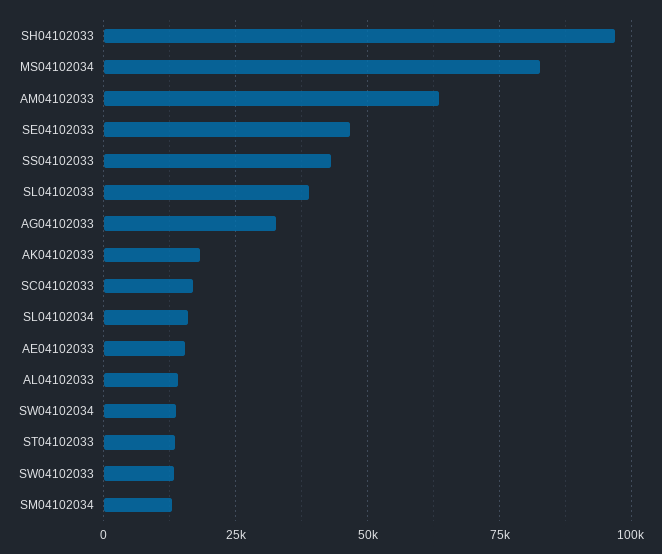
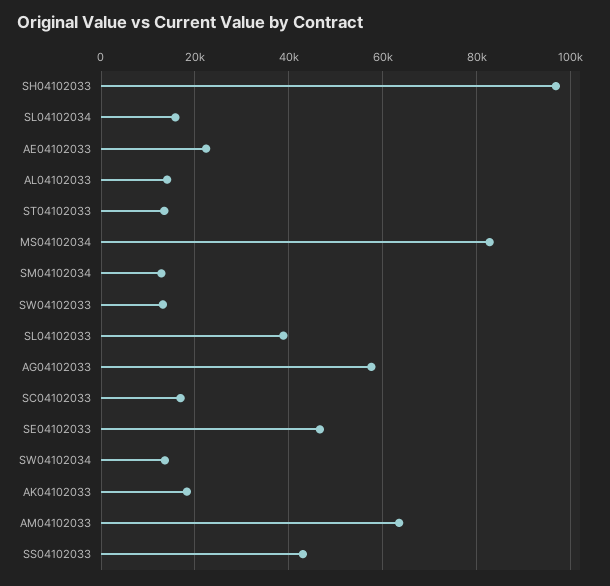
  {
    "SH04102033": 96000,
    "MS04102034": 82000,
    "AM04102033": 64000,
    "SE04102033": 46000,
    "SS04102033": 42000,
    "SL04102033": 38000,
-   "AG04102033": 32500,
+   "AG04102033": 58000,
    "AK04102033": 18000,
    "SC04102033": 16000,
    "SL04102034": 16000,
-   "AE04102033": 15000,
+   "AE04102033": 22000,
    "AL04102033": 14000,
    "SW04102034": 14000,
    "ST04102033": 14000,
    "SW04102033": 14000,
    "SM04102034": 12000
  }

